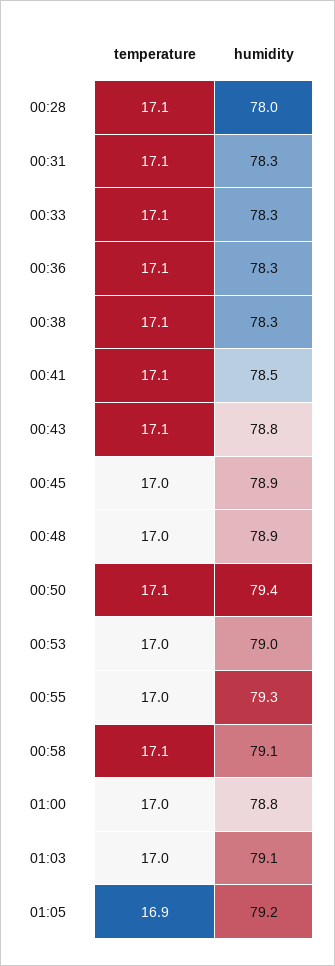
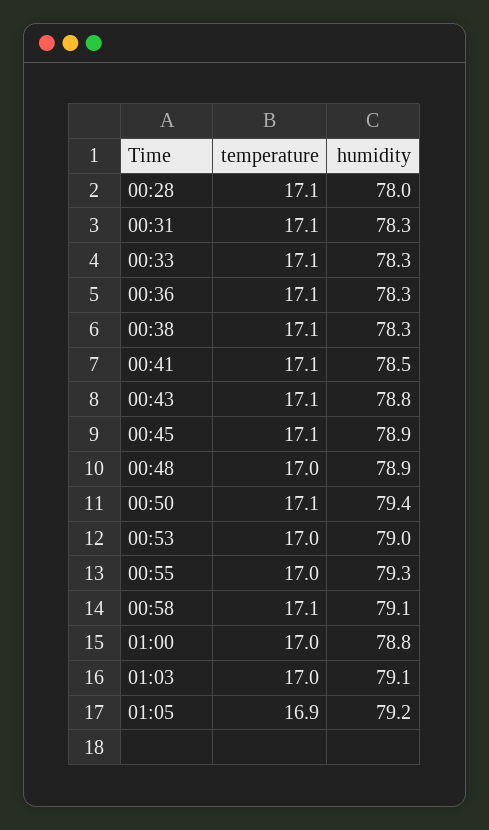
  {
    "temperature": {
      "00:28": 17.1,
      "00:31": 17.1,
      "00:33": 17.1,
      "00:36": 17.1,
      "00:38": 17.1,
      "00:41": 17.1,
      "00:43": 17.1,
-     "00:45": 17,
+     "00:45": 17.1,
      "00:48": 17,
      "00:50": 17.1,
      "00:53": 17,
      "00:55": 17,
      "00:58": 17.1,
      "01:00": 17,
      "01:03": 17,
      "01:05": 16.9
    },
    "humidity": {
      "00:28": 78,
      "00:31": 78.3,
      "00:33": 78.3,
      "00:36": 78.3,
      "00:38": 78.3,
      "00:41": 78.5,
      "00:43": 78.8,
      "00:45": 78.9,
      "00:48": 78.9,
      "00:50": 79.4,
      "00:53": 79,
      "00:55": 79.3,
      "00:58": 79.1,
      "01:00": 78.8,
      "01:03": 79.1,
      "01:05": 79.2
    }
  }

